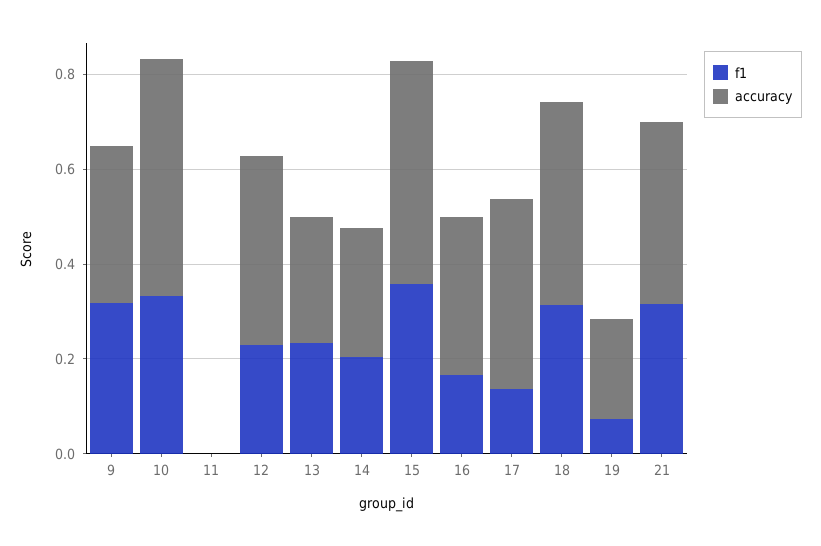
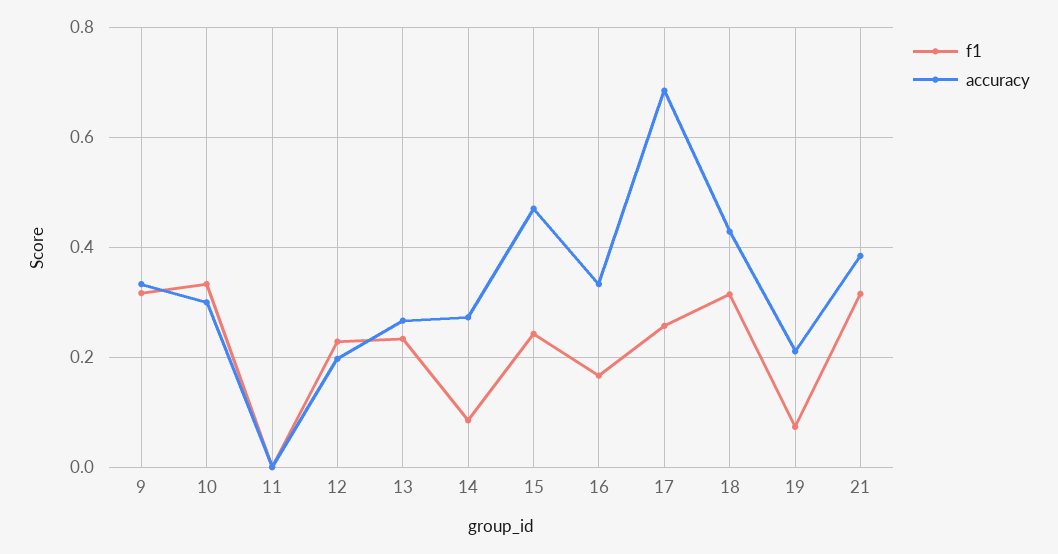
  {
    "f1": {
      "9": 0.32,
      "10": 0.34,
      "11": 0,
      "12": 0.22,
      "13": 0.24,
-     "14": 0.2,
+     "14": 0.08,
-     "15": 0.35,
+     "15": 0.24,
      "16": 0.16,
-     "17": 0.15,
+     "17": 0.26,
      "18": 0.32,
      "19": 0.08,
      "21": 0.32
    },
    "accuracy": {
      "9": 0.34,
-     "10": 0.5,
+     "10": 0.3,
      "11": 0,
-     "12": 0.4,
+     "12": 0.2,
      "13": 0.26,
      "14": 0.28,
      "15": 0.48,
      "16": 0.34,
-     "17": 0.4,
+     "17": 0.68,
      "18": 0.42,
      "19": 0.22,
      "21": 0.38
    }
  }

